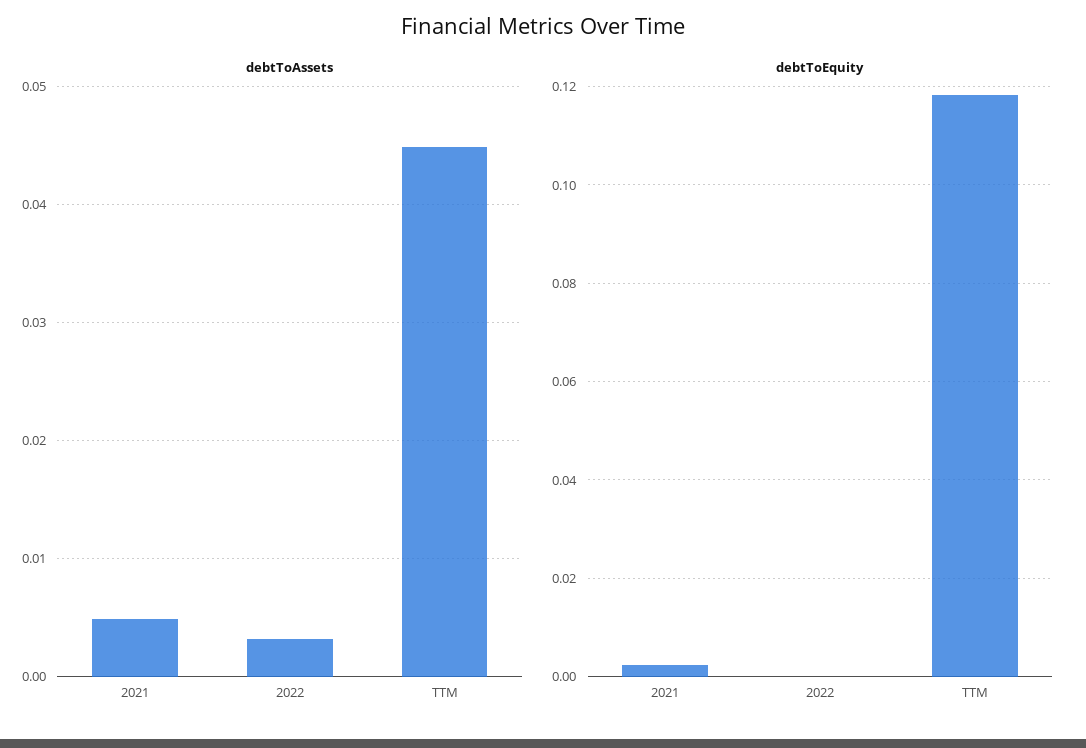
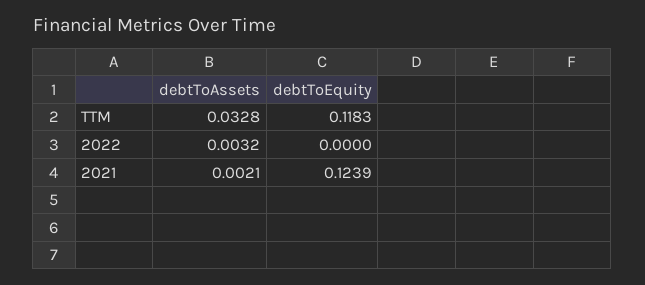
  {
    "debtToAssets": {
-     "2021": 0.005,
+     "2021": 0.0021,
      "2022": 0.0032,
-     "TTM": 0.045
+     "TTM": 0.0328
    },
    "debtToEquity": {
-     "2021": 0.002,
+     "2021": 0.1239,
      "2022": 0,
      "TTM": 0.1183
    }
  }

